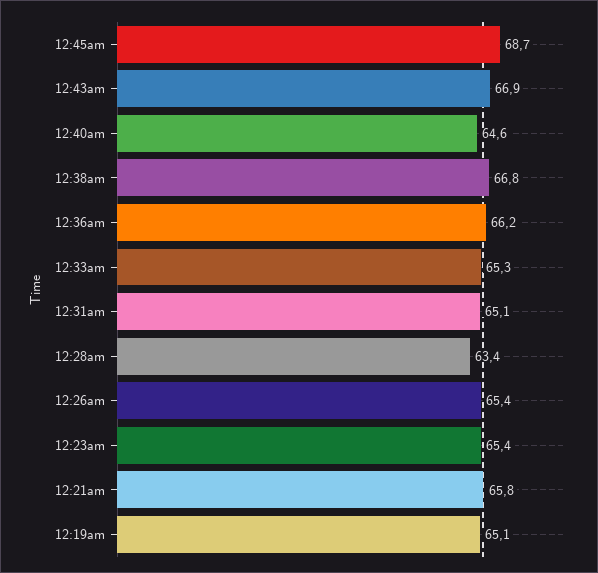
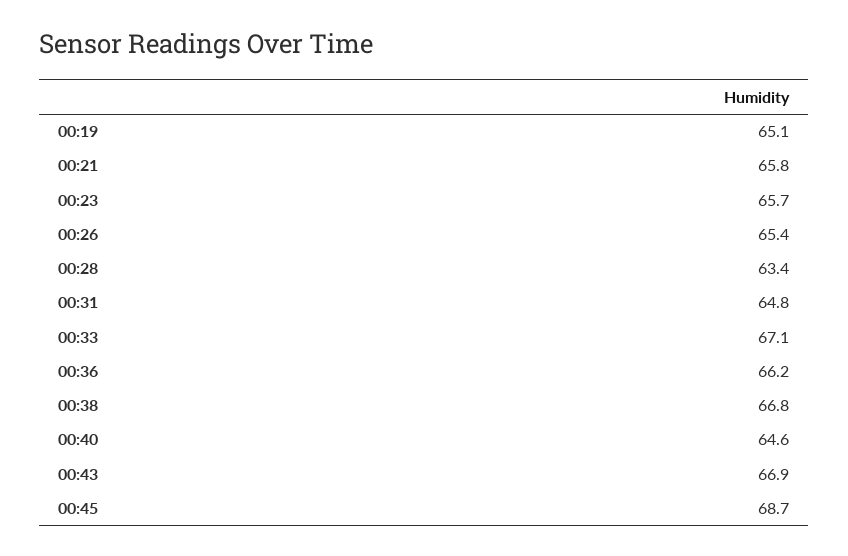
  {
    "12:45am": 68.7,
    "12:43am": 66.9,
    "12:40am": 64.6,
    "12:38am": 66.8,
    "12:36am": 66.2,
-   "12:33am": 65.3,
+   "12:33am": 67.1,
-   "12:31am": 65.1,
+   "12:31am": 64.8,
    "12:28am": 63.4,
    "12:26am": 65.4,
-   "12:23am": 65.4,
+   "12:23am": 65.7,
    "12:21am": 65.8,
    "12:19am": 65.1
  }

